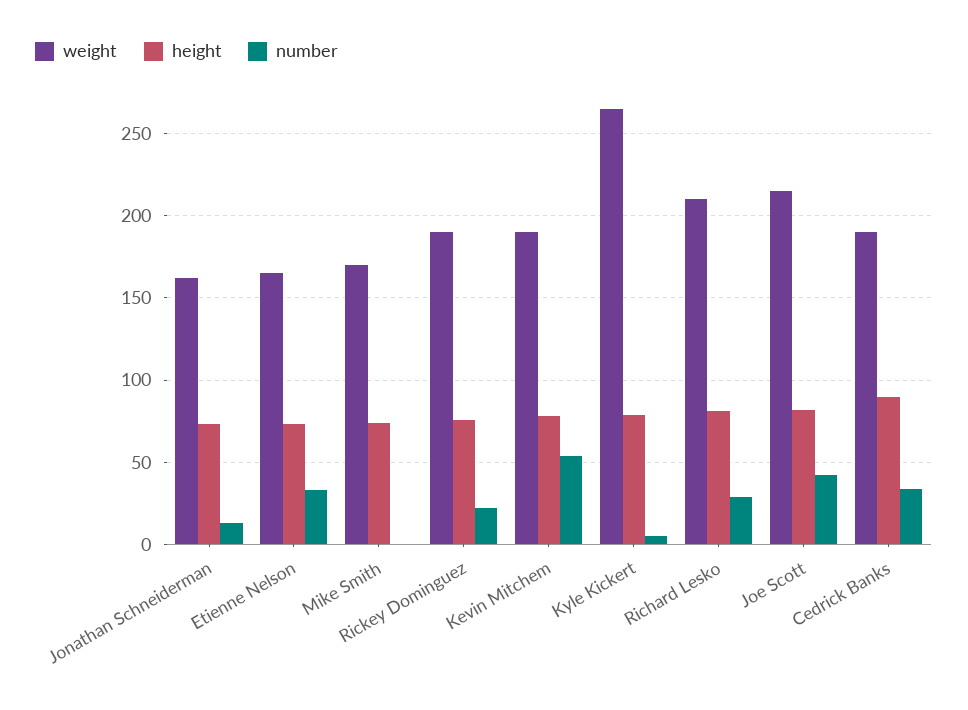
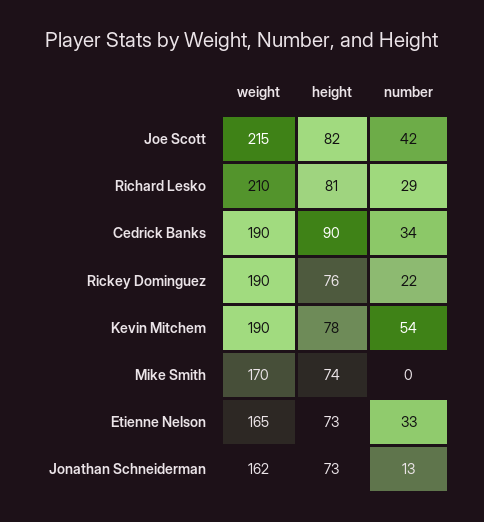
  {
    "weight": {
      "Jonathan Schneiderman": 162,
      "Etienne Nelson": 165,
      "Mike Smith": 170,
      "Rickey Dominguez": 190,
      "Kevin Mitchem": 190,
-     "Kyle Kickert": 265,
      "Richard Lesko": 210,
      "Joe Scott": 215,
      "Cedrick Banks": 190
    },
    "height": {
      "Jonathan Schneiderman": 73,
      "Etienne Nelson": 73,
      "Mike Smith": 74,
      "Rickey Dominguez": 76,
      "Kevin Mitchem": 78,
-     "Kyle Kickert": 80,
      "Richard Lesko": 81,
      "Joe Scott": 82,
      "Cedrick Banks": 90
    },
    "number": {
      "Jonathan Schneiderman": 13,
      "Etienne Nelson": 33,
      "Mike Smith": 0,
      "Rickey Dominguez": 22,
      "Kevin Mitchem": 54,
-     "Kyle Kickert": 5,
      "Richard Lesko": 29,
      "Joe Scott": 42,
      "Cedrick Banks": 34
    }
  }

